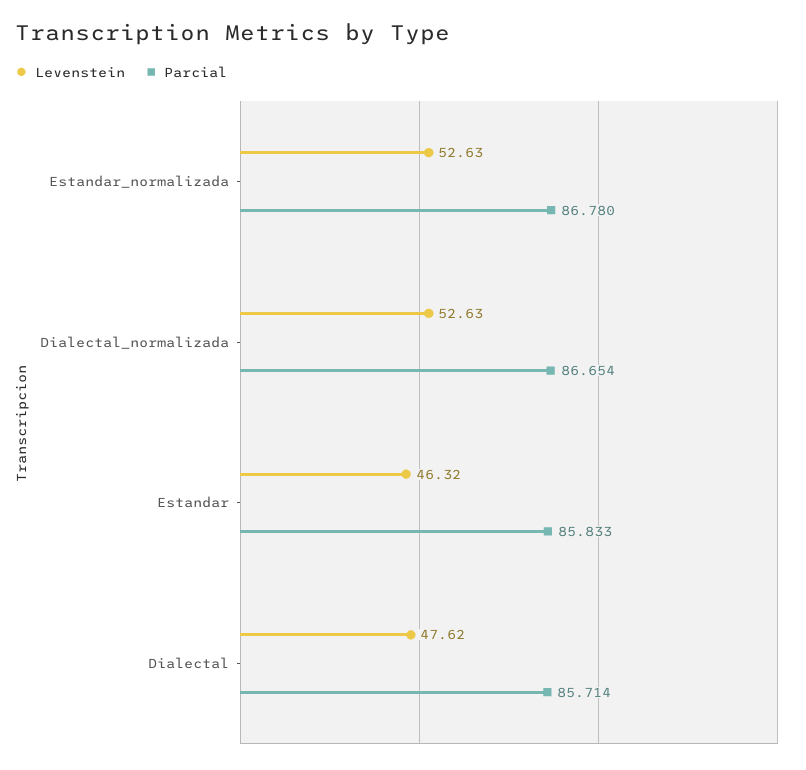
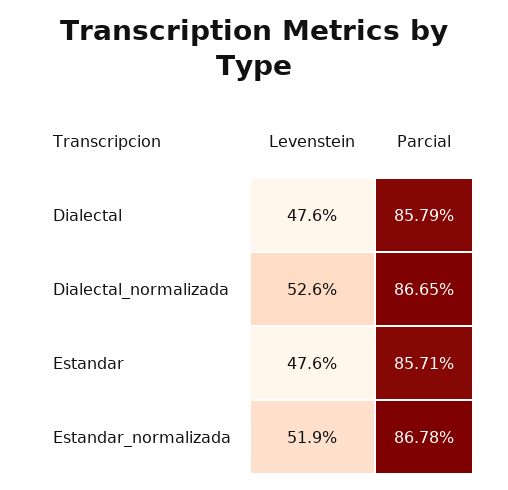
  {
    "Levenstein": {
-     "Estandar_normalizada": 52.63,
+     "Estandar_normalizada": 51.9,
      "Dialectal_normalizada": 52.63,
-     "Estandar": 46.32,
+     "Estandar": 47.6,
      "Dialectal": 47.62
    },
    "Parcial": {
      "Estandar_normalizada": 86.78,
      "Dialectal_normalizada": 86.654,
-     "Estandar": 85.833,
+     "Estandar": 85.71,
-     "Dialectal": 85.714
+     "Dialectal": 85.79
    }
  }

